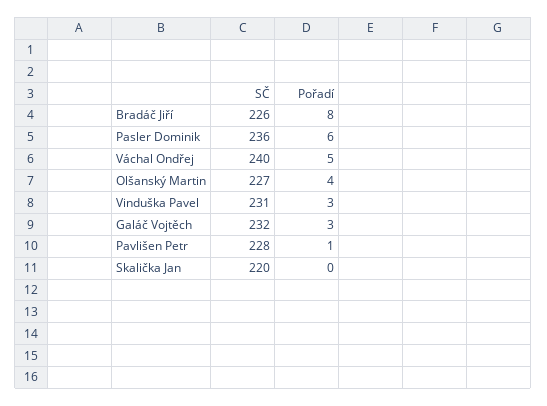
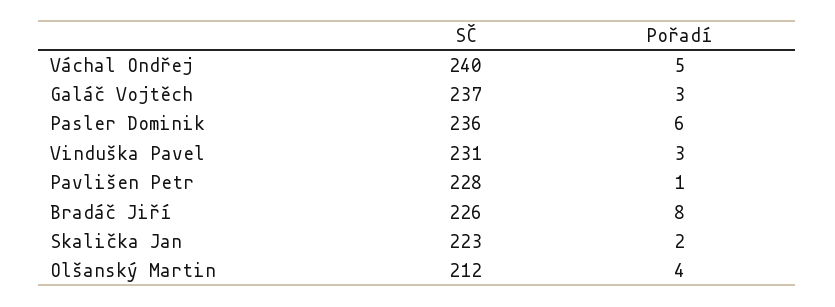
  {
    "SČ": {
      "Bradáč Jiří": 226,
      "Pasler Dominik": 236,
      "Váchal Ondřej": 240,
-     "Olšanský Martin": 227,
+     "Olšanský Martin": 212,
      "Vinduška Pavel": 231,
-     "Galáč Vojtěch": 232,
+     "Galáč Vojtěch": 237,
      "Pavlišen Petr": 228,
-     "Skalička Jan": 220
+     "Skalička Jan": 223
    },
    "Pořadí": {
      "Bradáč Jiří": 8,
      "Pasler Dominik": 6,
      "Váchal Ondřej": 5,
      "Olšanský Martin": 4,
      "Vinduška Pavel": 3,
      "Galáč Vojtěch": 3,
      "Pavlišen Petr": 1,
-     "Skalička Jan": 0
+     "Skalička Jan": 2
    }
  }

